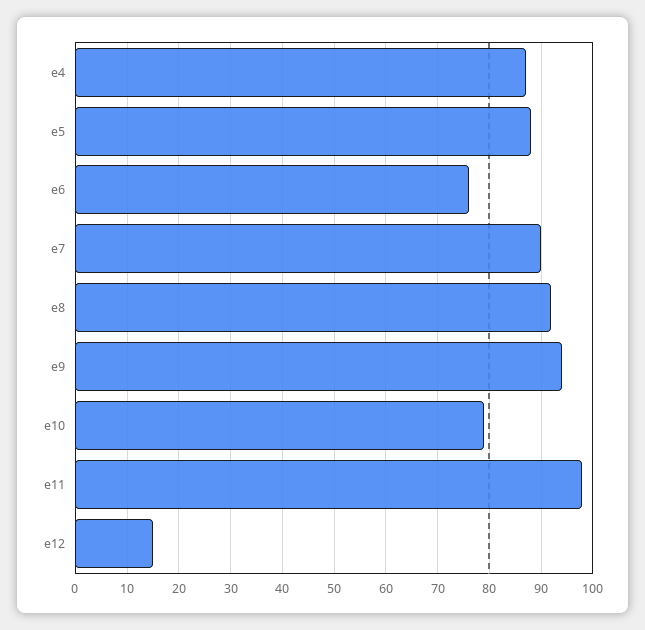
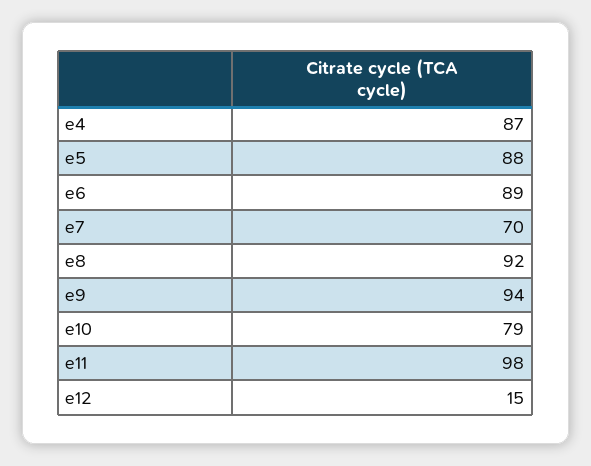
  {
    "e4": 87,
    "e5": 88,
-   "e6": 75,
+   "e6": 89,
-   "e7": 90,
+   "e7": 70,
    "e8": 92,
    "e9": 94,
    "e10": 79,
    "e11": 98,
    "e12": 15
  }

